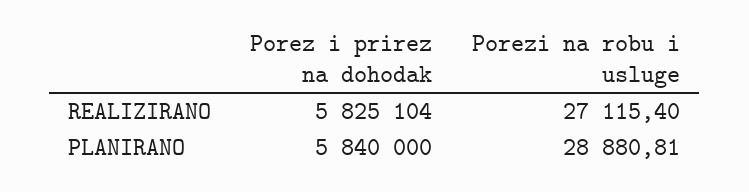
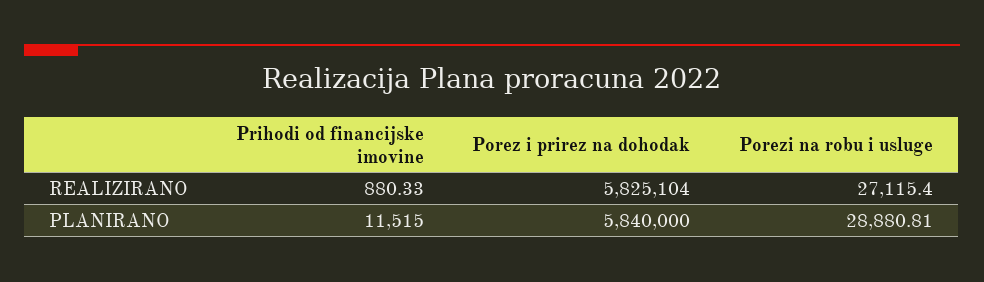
  {
    "Porez i prirez na dohodak": {
      "REALIZIRANO": 5825104,
      "PLANIRANO": 5840000
    },
    "Porezi na robu i usluge": {
      "REALIZIRANO": 27115.4,
      "PLANIRANO": 28880.81
-   }
+   },
+   "Prihodi od financijske imovine": {
+     "REALIZIRANO": 880.33,
+     "PLANIRANO": 11515
+   }
  }

